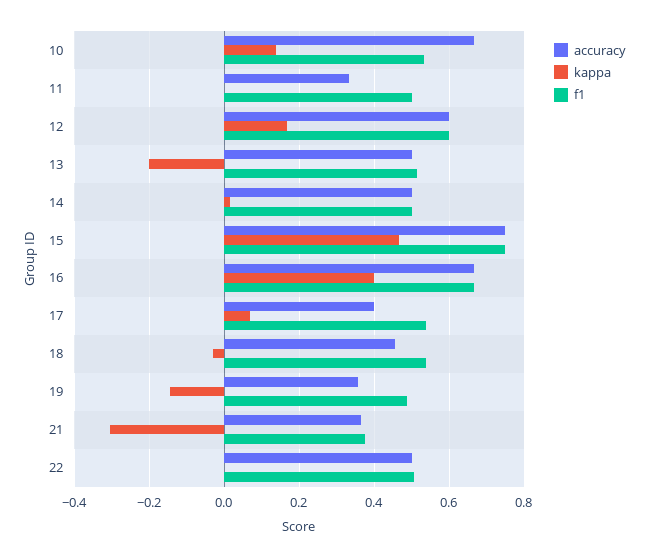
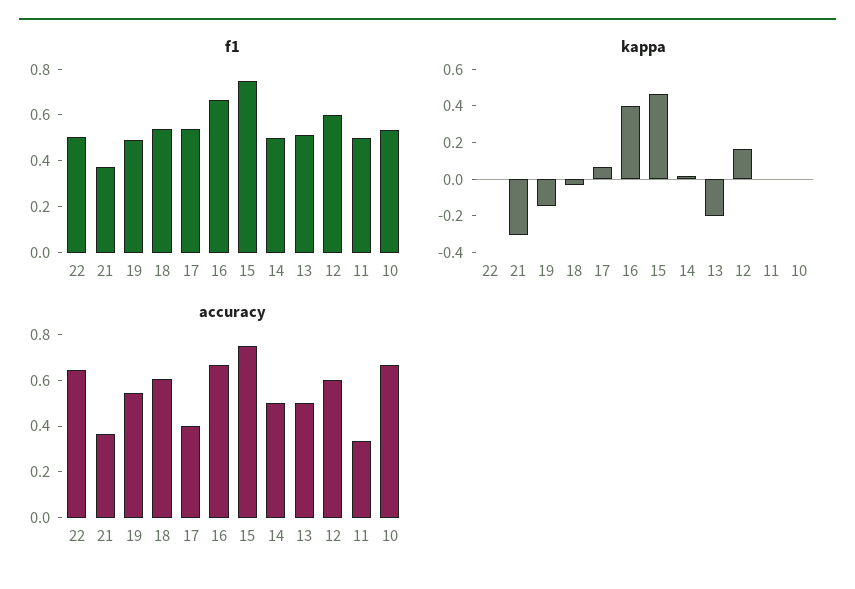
  {
    "accuracy": {
      "10": 0.66,
      "11": 0.34,
      "12": 0.6,
      "13": 0.5,
      "14": 0.5,
      "15": 0.76,
      "16": 0.66,
      "17": 0.4,
-     "18": 0.46,
+     "18": 0.6,
-     "19": 0.36,
+     "19": 0.55,
      "21": 0.36,
-     "22": 0.5
+     "22": 0.65
    },
    "kappa": {
-     "10": 0.14,
+     "10": 0,
      "11": 0,
      "12": 0.16,
      "13": -0.2,
      "14": 0.02,
      "15": 0.46,
      "16": 0.4,
      "17": 0.06,
      "18": -0.04,
      "19": -0.14,
      "21": -0.3,
      "22": 0
    },
    "f1": {
      "10": 0.54,
      "11": 0.5,
      "12": 0.6,
      "13": 0.52,
      "14": 0.5,
      "15": 0.76,
      "16": 0.66,
      "17": 0.54,
      "18": 0.54,
      "19": 0.48,
      "21": 0.38,
      "22": 0.5
    }
  }

